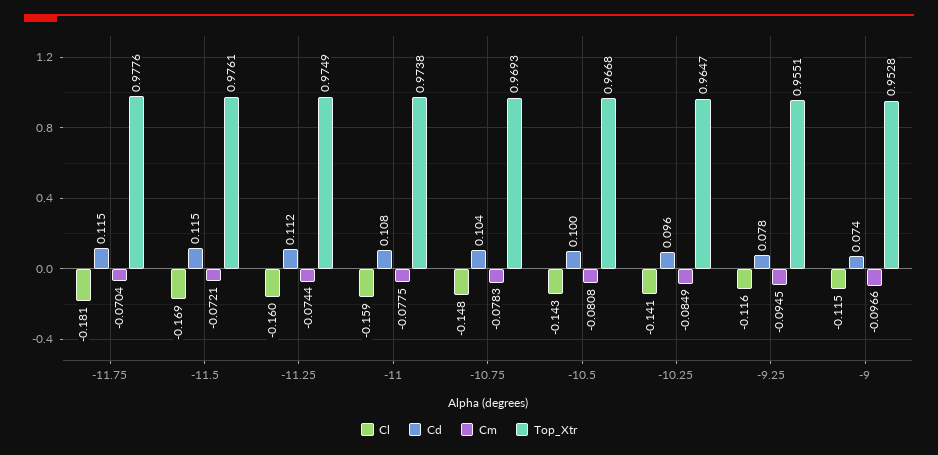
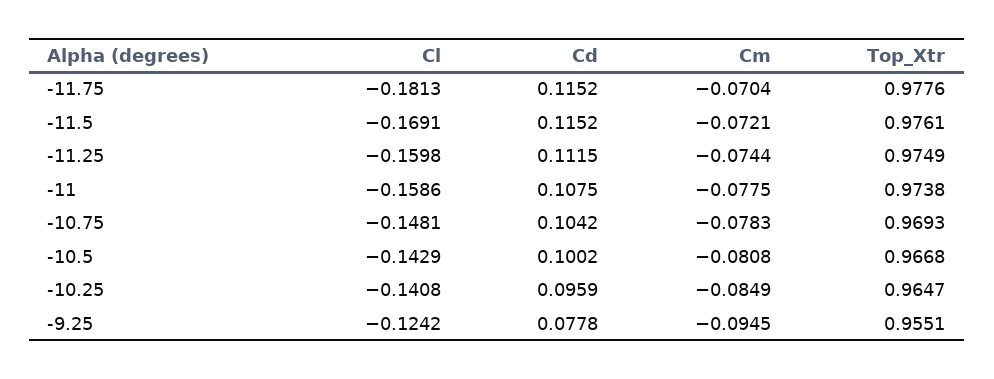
  {
    "Cl": {
      "-11.75": -0.1813,
      "-11.5": -0.1691,
      "-11.25": -0.1598,
      "-11": -0.1586,
      "-10.75": -0.1481,
      "-10.5": -0.1429,
      "-10.25": -0.1408,
-     "-9.25": -0.116,
+     "-9.25": -0.1242
-     "-9": -0.115
    },
    "Cd": {
      "-11.75": 0.1152,
      "-11.5": 0.1152,
      "-11.25": 0.1115,
      "-11": 0.1075,
      "-10.75": 0.1042,
      "-10.5": 0.1002,
      "-10.25": 0.0959,
-     "-9.25": 0.0778,
+     "-9.25": 0.0778
-     "-9": 0.074
    },
    "Cm": {
      "-11.75": -0.0704,
      "-11.5": -0.0721,
      "-11.25": -0.0744,
      "-11": -0.0775,
      "-10.75": -0.0783,
      "-10.5": -0.0808,
      "-10.25": -0.0849,
-     "-9.25": -0.0945,
+     "-9.25": -0.0945
-     "-9": -0.0966
    },
    "Top_Xtr": {
      "-11.75": 0.9776,
      "-11.5": 0.9761,
      "-11.25": 0.9749,
      "-11": 0.9738,
      "-10.75": 0.9693,
      "-10.5": 0.9668,
      "-10.25": 0.9647,
-     "-9.25": 0.9551,
+     "-9.25": 0.9551
-     "-9": 0.9528
    }
  }

